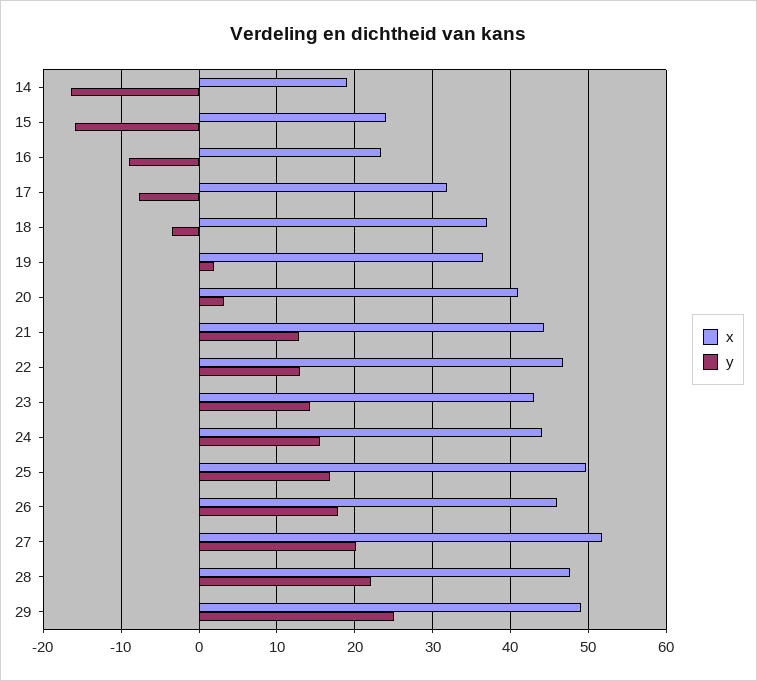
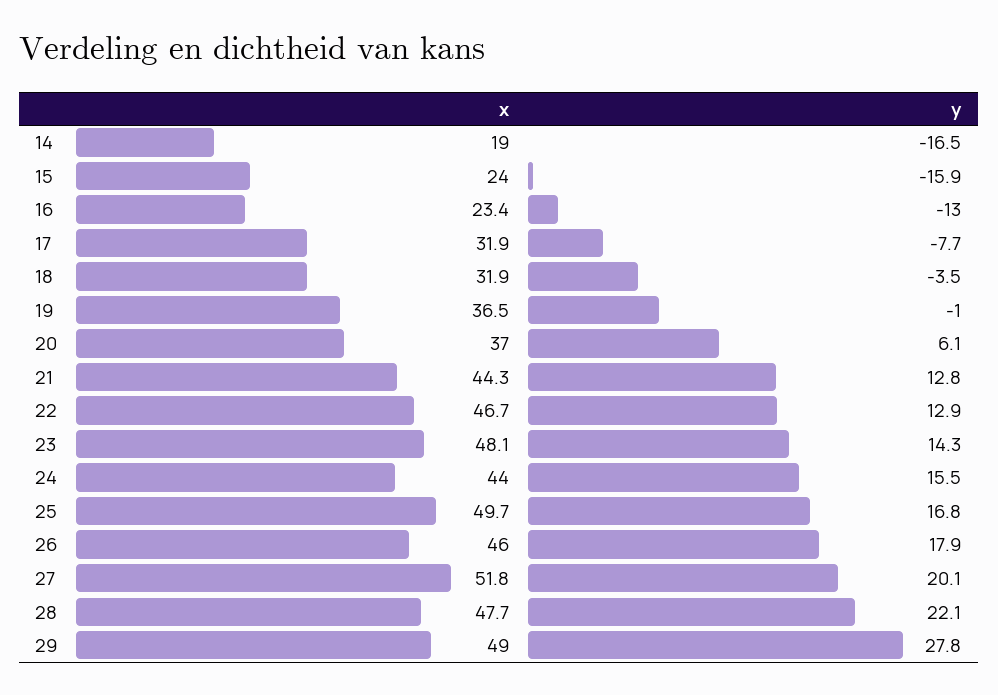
  {
    "x": {
      "14": 19,
      "15": 24,
      "16": 23.4,
      "17": 31.9,
-     "18": 37,
+     "18": 31.9,
      "19": 36.5,
-     "20": 41,
+     "20": 37,
      "21": 44.3,
      "22": 46.7,
-     "23": 43,
+     "23": 48.1,
      "24": 44,
      "25": 49.7,
      "26": 46,
      "27": 51.8,
      "28": 47.7,
      "29": 49
    },
    "y": {
      "14": -16.5,
      "15": -15.9,
-     "16": -9,
+     "16": -13,
      "17": -7.7,
      "18": -3.5,
-     "19": 2,
+     "19": -1,
-     "20": 3,
+     "20": 6.1,
      "21": 12.8,
      "22": 12.9,
      "23": 14.3,
      "24": 15.5,
      "25": 16.8,
      "26": 17.9,
      "27": 20.1,
      "28": 22.1,
-     "29": 25
+     "29": 27.8
    }
  }

